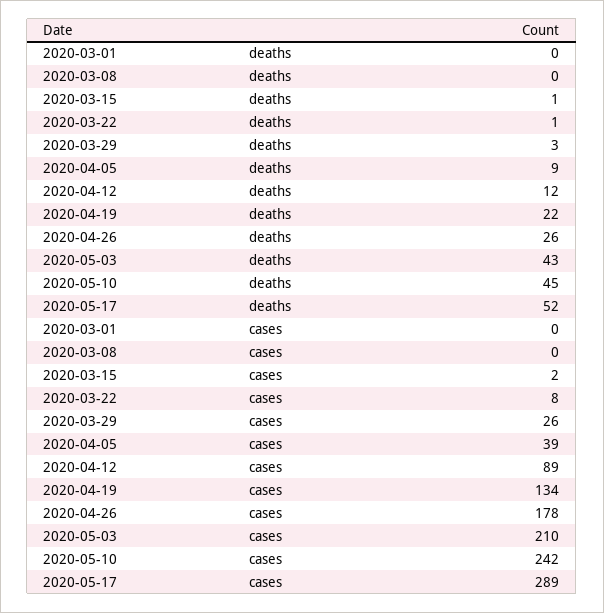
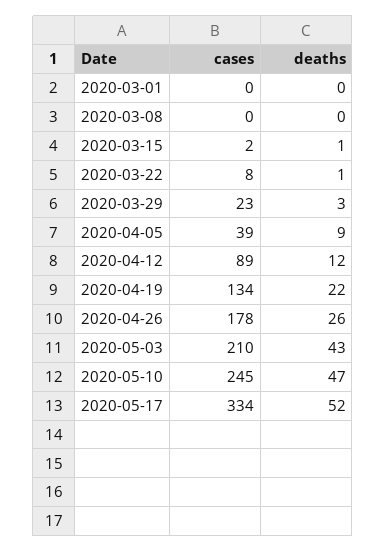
  {
    "2020-03-01": {
      "deaths": 0,
      "cases": 0
    },
    "2020-03-08": {
      "deaths": 0,
      "cases": 0
    },
    "2020-03-15": {
      "deaths": 1,
      "cases": 2
    },
    "2020-03-22": {
      "deaths": 1,
      "cases": 8
    },
    "2020-03-29": {
      "deaths": 3,
-     "cases": 26
+     "cases": 23
    },
    "2020-04-05": {
      "deaths": 9,
      "cases": 39
    },
    "2020-04-12": {
      "deaths": 12,
      "cases": 89
    },
    "2020-04-19": {
      "deaths": 22,
      "cases": 134
    },
    "2020-04-26": {
      "deaths": 26,
      "cases": 178
    },
    "2020-05-03": {
      "deaths": 43,
      "cases": 210
    },
    "2020-05-10": {
-     "deaths": 45,
+     "deaths": 47,
-     "cases": 242
+     "cases": 245
    },
    "2020-05-17": {
      "deaths": 52,
-     "cases": 289
+     "cases": 334
    }
  }

